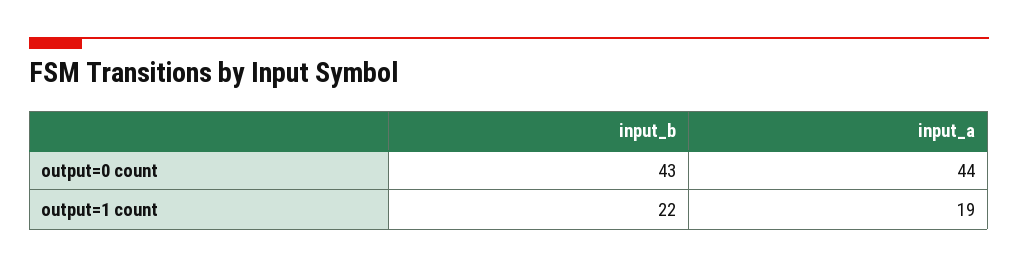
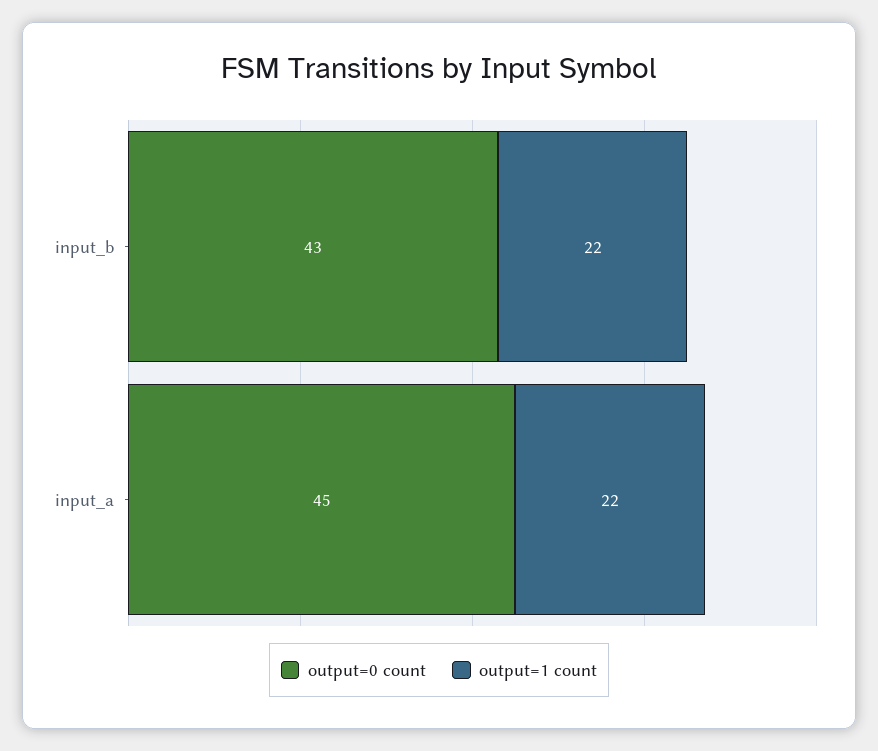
  {
    "output=0 count": {
      "input_b": 43,
-     "input_a": 44
+     "input_a": 45
    },
    "output=1 count": {
      "input_b": 22,
-     "input_a": 19
+     "input_a": 22
    }
  }

